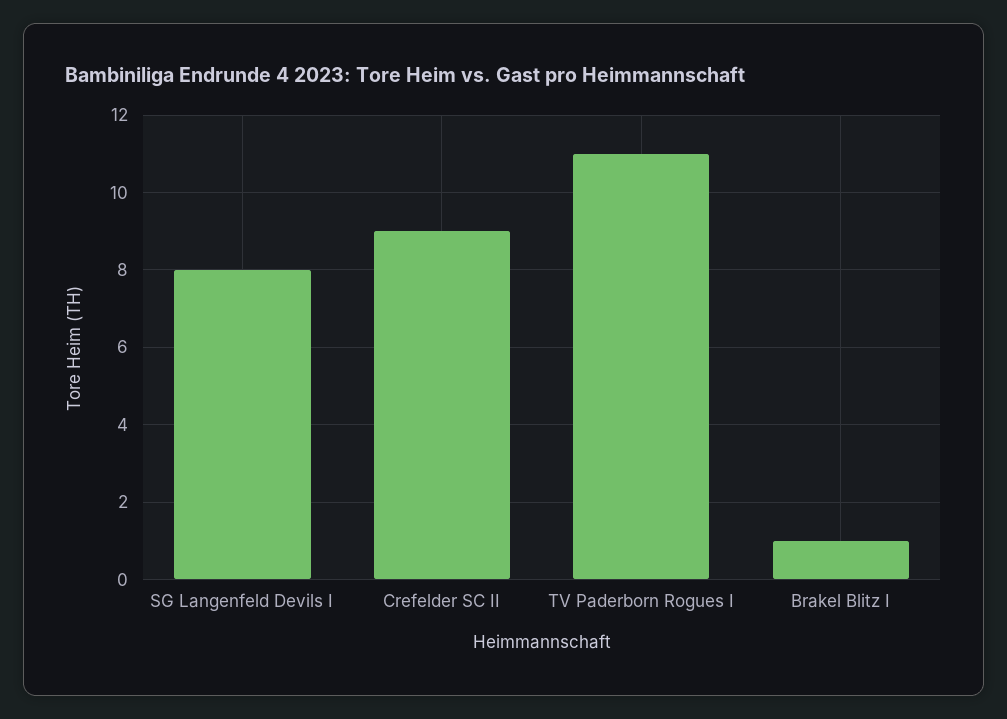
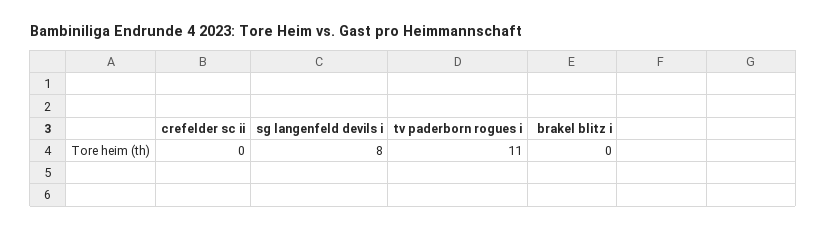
  {
    "SG Langenfeld Devils I": 8,
-   "Crefelder SC II": 9,
+   "Crefelder SC II": 0,
    "TV Paderborn Rogues I": 11,
-   "Brakel Blitz I": 1
+   "Brakel Blitz I": 0
  }

